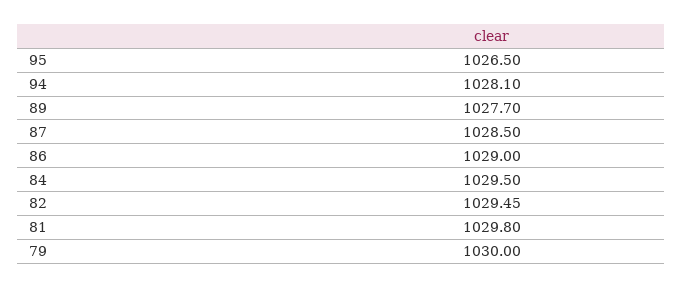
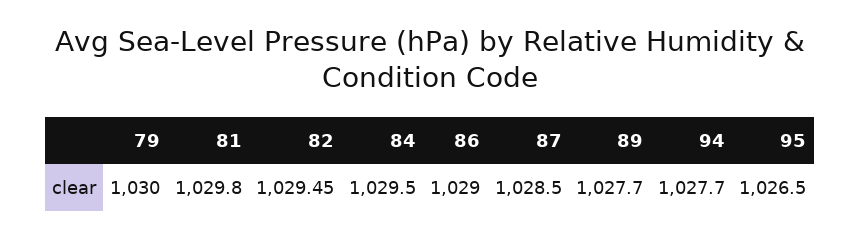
  {
    "95": 1026.5,
-   "94": 1028.1,
+   "94": 1027.7,
    "89": 1027.7,
    "87": 1028.5,
    "86": 1029,
    "84": 1029.5,
    "82": 1029.45,
    "81": 1029.8,
    "79": 1030
  }

